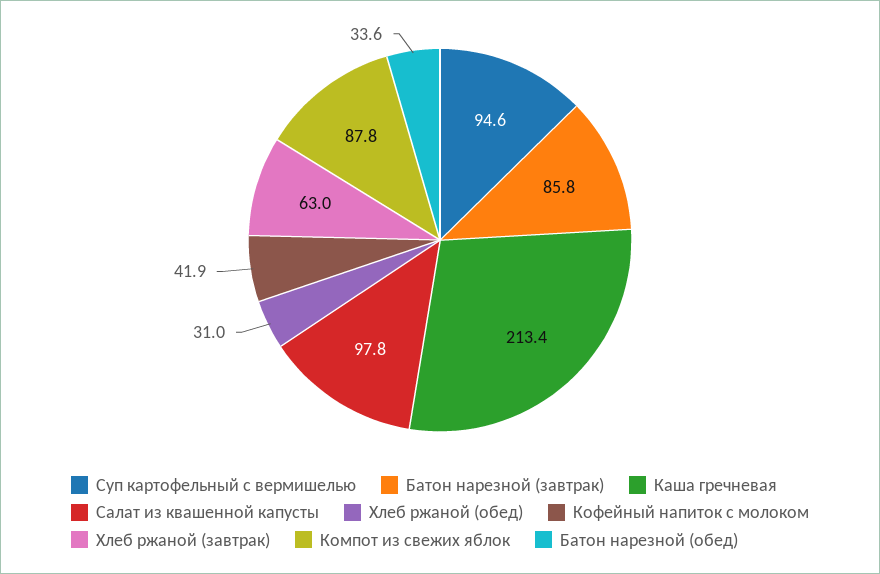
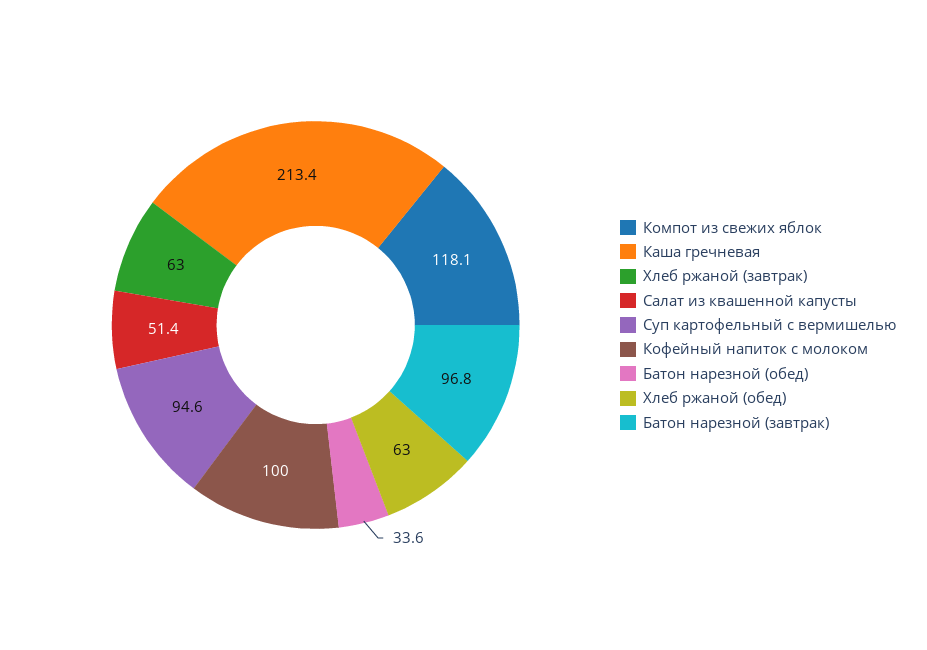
  {
    "Суп картофельный с вермишелью": 94.6,
-   "Батон нарезной (завтрак)": 85.8,
+   "Батон нарезной (завтрак)": 96.8,
    "Каша гречневая": 213.4,
-   "Салат из квашенной капусты": 97.8,
+   "Салат из квашенной капусты": 51.4,
-   "Хлеб ржаной (обед)": 31,
+   "Хлеб ржаной (обед)": 63,
-   "Кофейный напиток с молоком": 41.9,
+   "Кофейный напиток с молоком": 100,
    "Хлеб ржаной (завтрак)": 63,
-   "Компот из свежих яблок": 87.8,
+   "Компот из свежих яблок": 118.1,
    "Батон нарезной (обед)": 33.6
  }

